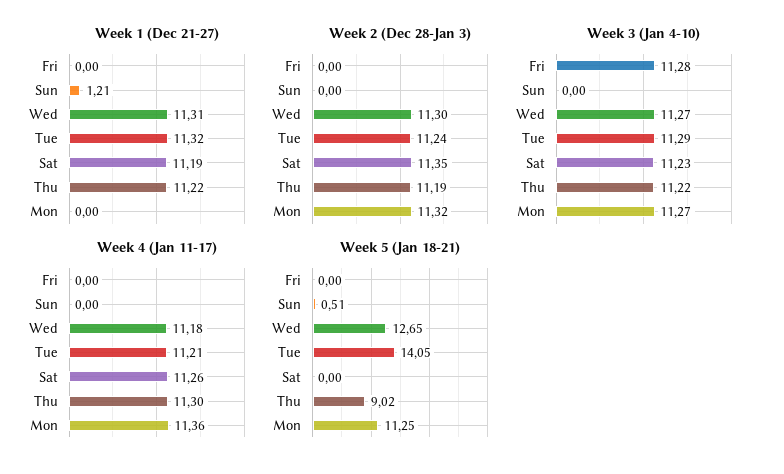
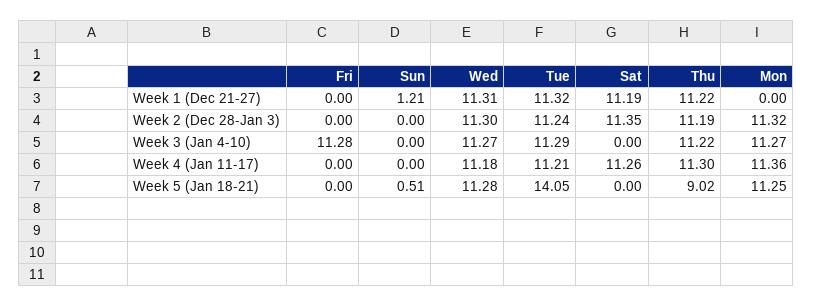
  {
    "Week 1 (Dec 21-27)": {
      "Fri": 0,
      "Sun": 1.21,
      "Wed": 11.31,
      "Tue": 11.32,
      "Sat": 11.19,
      "Thu": 11.22,
      "Mon": 0
    },
    "Week 2 (Dec 28-Jan 3)": {
      "Fri": 0,
      "Sun": 0,
      "Wed": 11.3,
      "Tue": 11.24,
      "Sat": 11.35,
      "Thu": 11.19,
      "Mon": 11.32
    },
    "Week 3 (Jan 4-10)": {
      "Fri": 11.28,
      "Sun": 0,
      "Wed": 11.27,
      "Tue": 11.29,
-     "Sat": 11.23,
+     "Sat": 0,
      "Thu": 11.22,
      "Mon": 11.27
    },
    "Week 4 (Jan 11-17)": {
      "Fri": 0,
      "Sun": 0,
      "Wed": 11.18,
      "Tue": 11.21,
      "Sat": 11.26,
      "Thu": 11.3,
      "Mon": 11.36
    },
    "Week 5 (Jan 18-21)": {
      "Fri": 0,
      "Sun": 0.51,
-     "Wed": 12.65,
+     "Wed": 11.28,
      "Tue": 14.05,
      "Sat": 0,
      "Thu": 9.02,
      "Mon": 11.25
    }
  }

